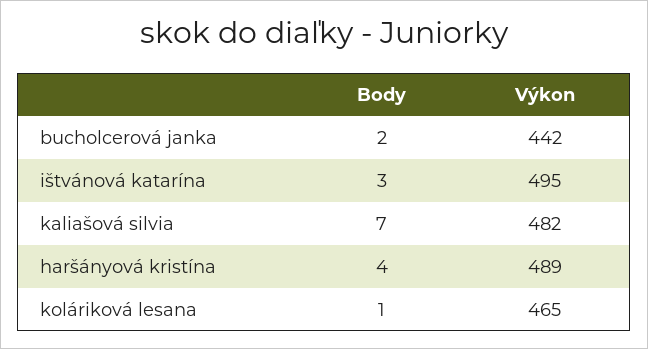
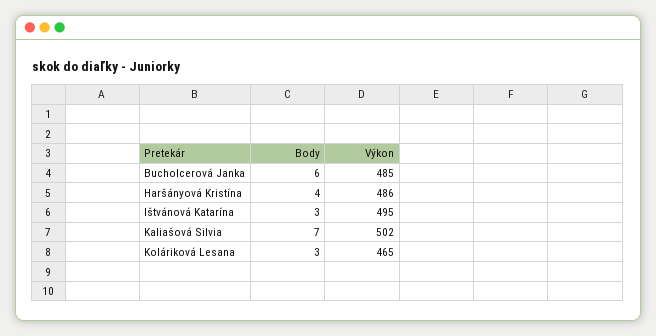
  {
    "Body": {
-     "bucholcerová janka": 2,
+     "bucholcerová janka": 6,
      "ištvánová katarína": 3,
      "kaliašová silvia": 7,
      "haršányová kristína": 4,
-     "koláriková lesana": 1
+     "koláriková lesana": 3
    },
    "Výkon": {
-     "bucholcerová janka": 442,
+     "bucholcerová janka": 485,
      "ištvánová katarína": 495,
-     "kaliašová silvia": 482,
+     "kaliašová silvia": 502,
-     "haršányová kristína": 489,
+     "haršányová kristína": 486,
      "koláriková lesana": 465
    }
  }

